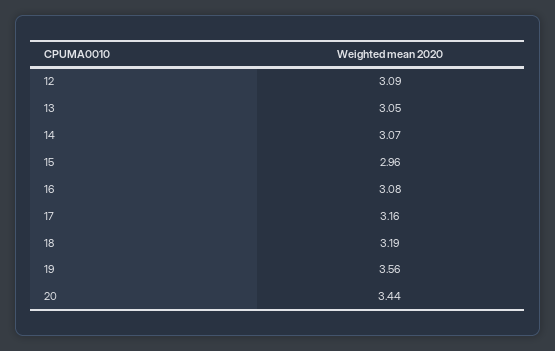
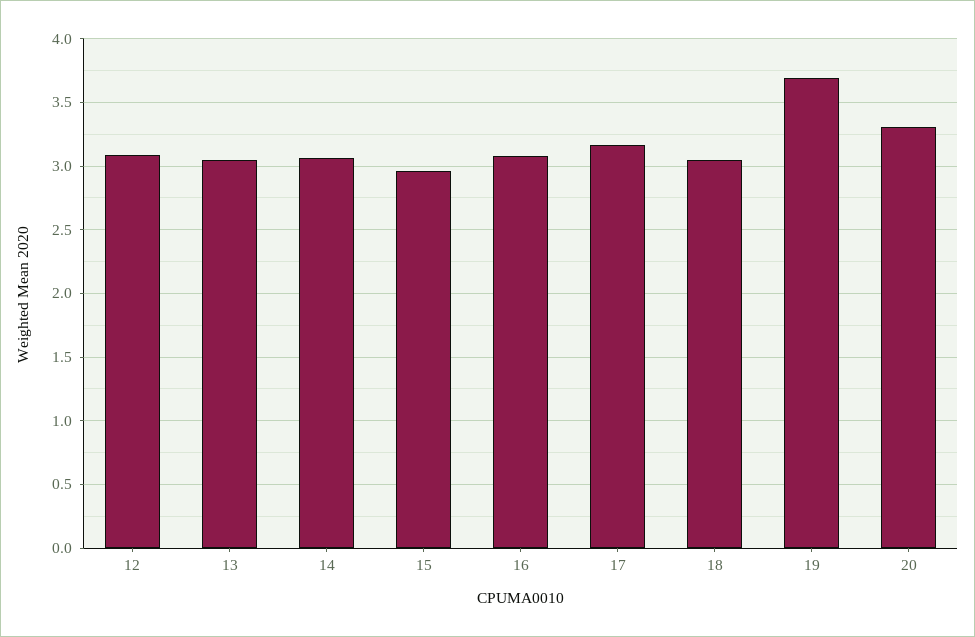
  {
    "12": 3.09,
    "13": 3.05,
    "14": 3.07,
    "15": 2.96,
    "16": 3.08,
    "17": 3.16,
-   "18": 3.19,
+   "18": 3.05,
-   "19": 3.56,
+   "19": 3.7,
-   "20": 3.44
+   "20": 3.3
  }

